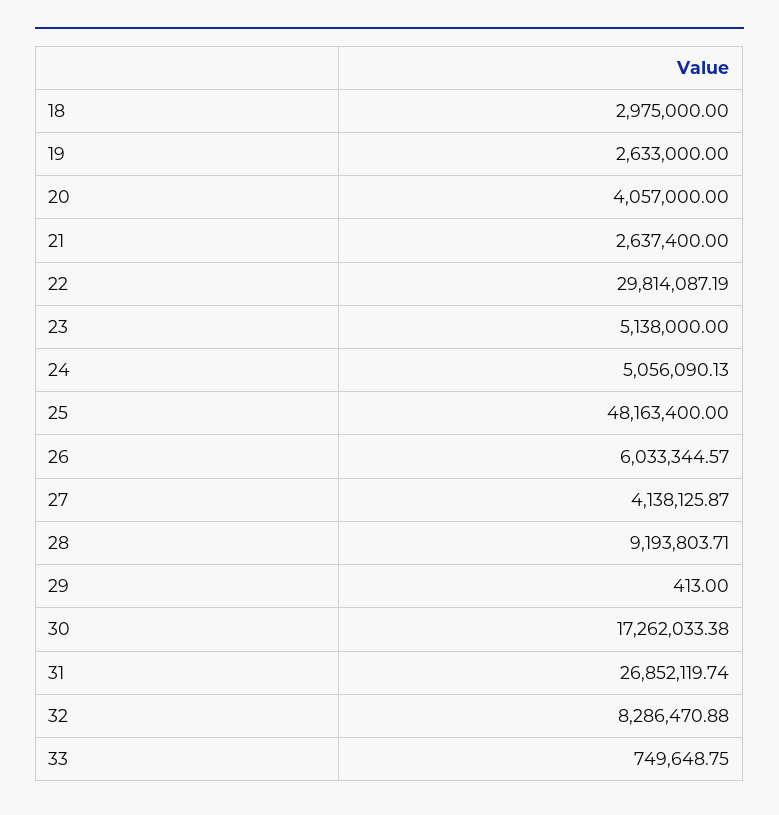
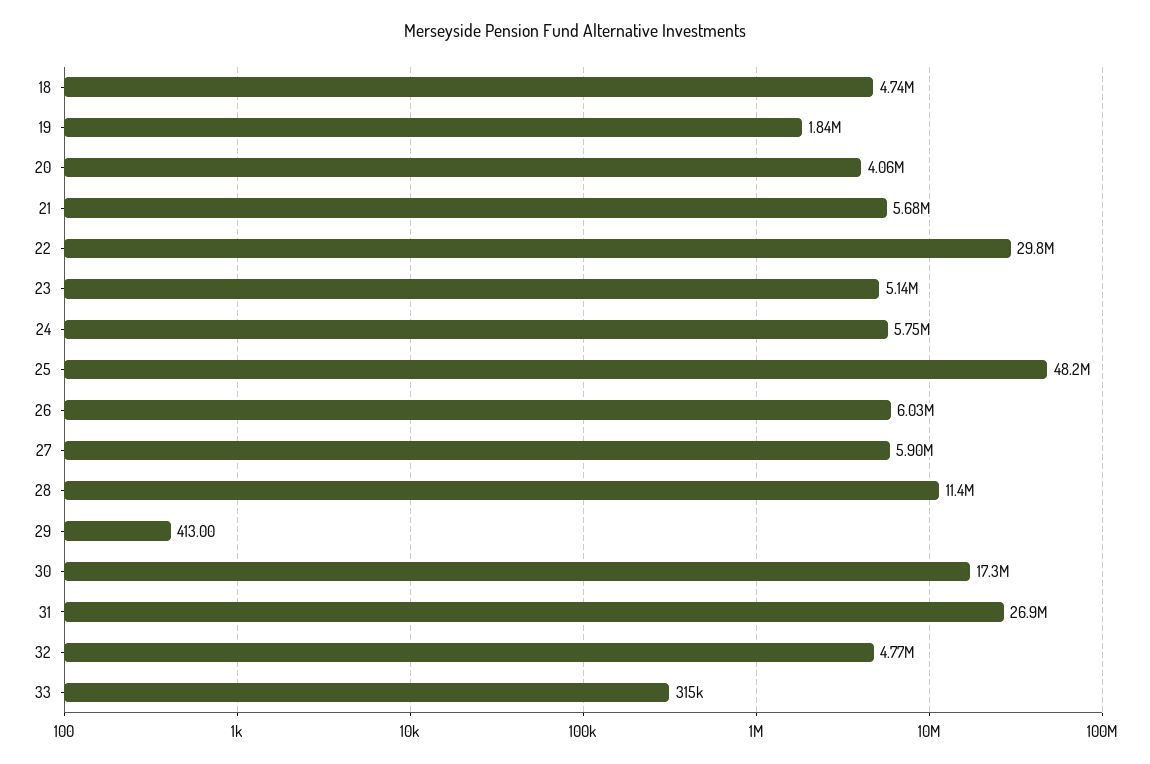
  {
-   "18": 2975000,
+   "18": 4740000,
-   "19": 2633000,
+   "19": 1840000,
    "20": 4057000,
-   "21": 2637400,
+   "21": 5680000,
    "22": 29814087.19,
    "23": 5138000,
-   "24": 5056090.13,
+   "24": 5750000,
    "25": 48163400,
    "26": 6033344.57,
-   "27": 4138125.87,
+   "27": 5900000,
-   "28": 9193803.71,
+   "28": 11400000,
    "29": 413,
    "30": 17262033.38,
    "31": 26852119.74,
-   "32": 8286470.88,
+   "32": 4770000,
-   "33": 749648.75
+   "33": 315000
  }

